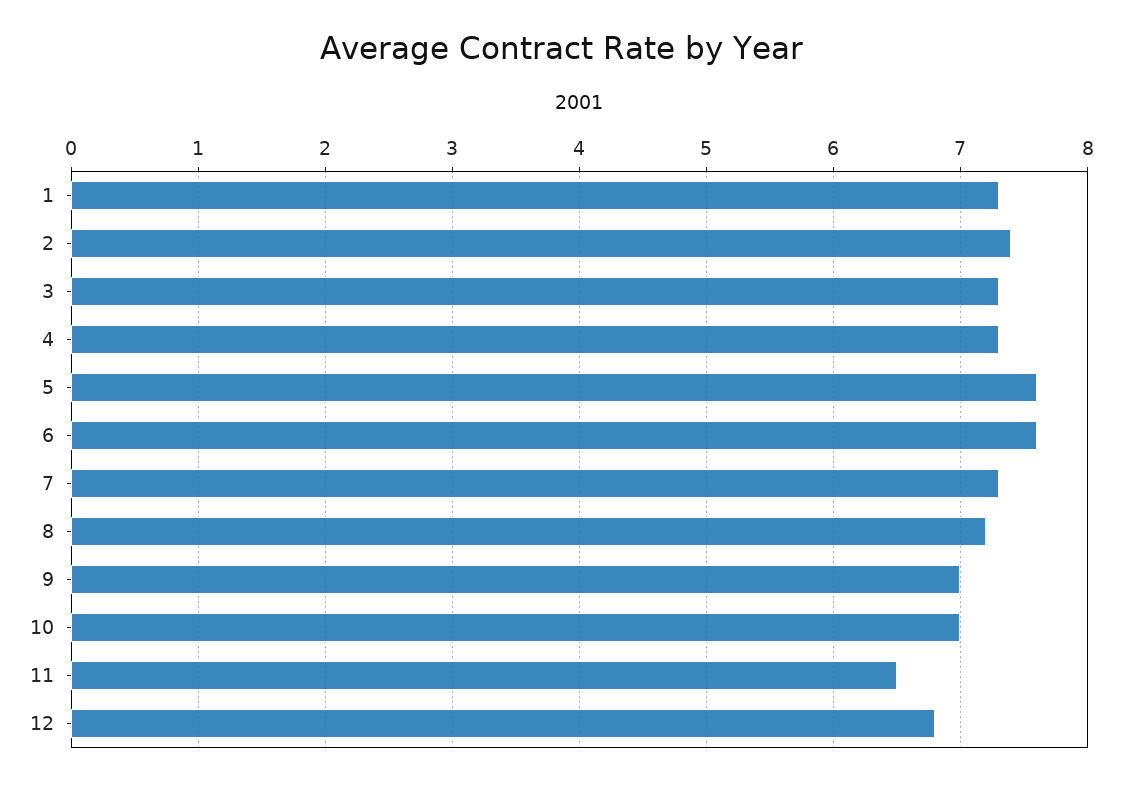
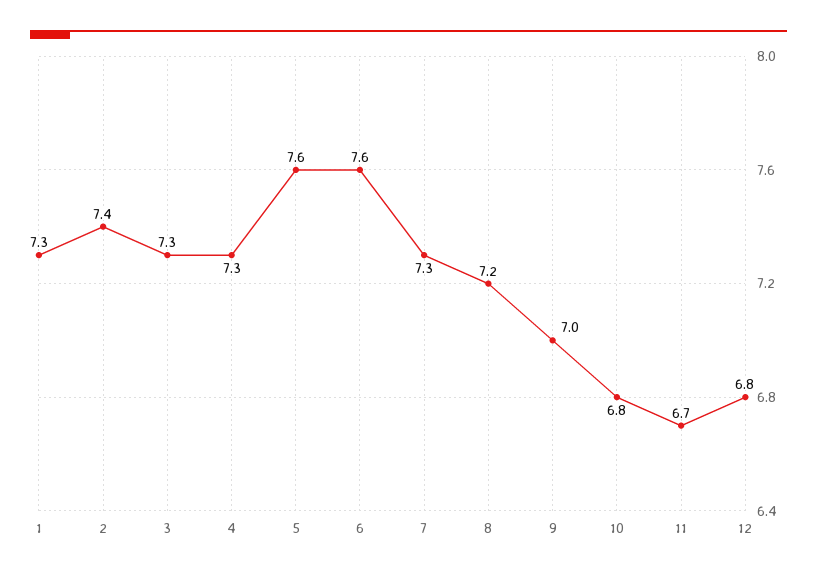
  {
    "1": 7.3,
    "2": 7.4,
    "3": 7.3,
    "4": 7.3,
    "5": 7.6,
    "6": 7.6,
    "7": 7.3,
    "8": 7.2,
    "9": 7,
-   "10": 7,
+   "10": 6.8,
-   "11": 6.5,
+   "11": 6.7,
    "12": 6.8
  }

